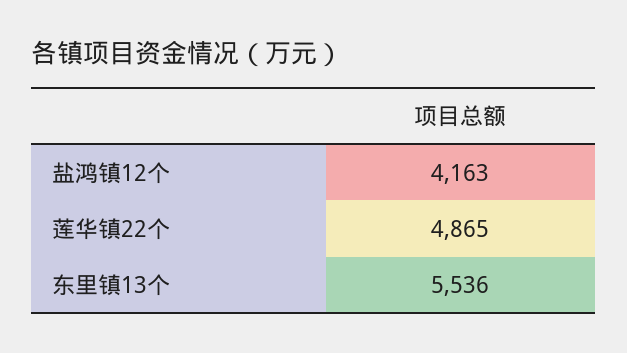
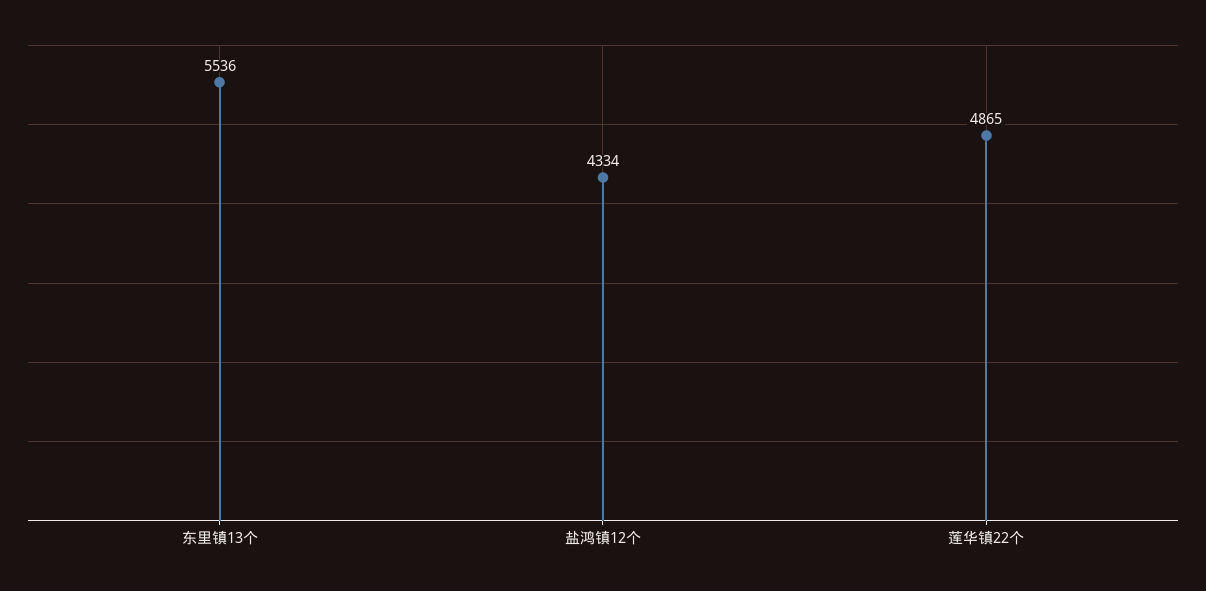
  {
-   "盐鸿镇12个": 4163,
+   "盐鸿镇12个": 4334,
    "莲华镇22个": 4865,
    "东里镇13个": 5536
  }

